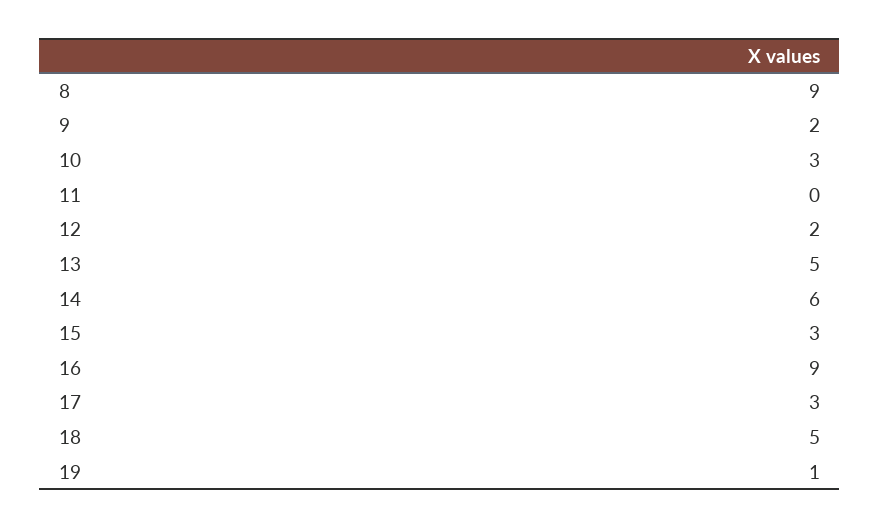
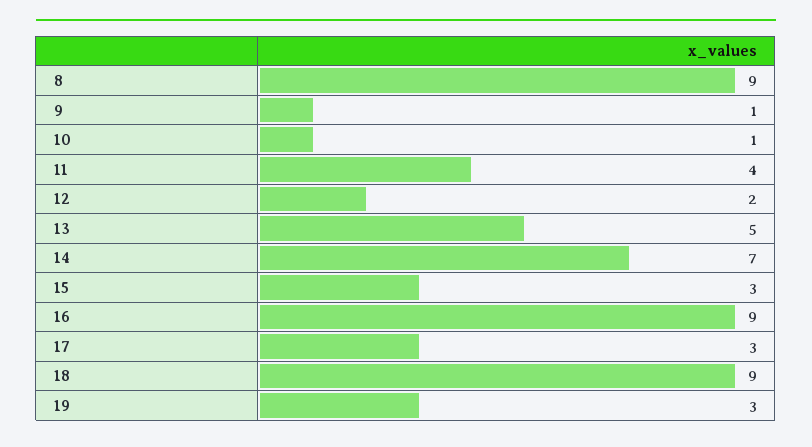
  {
    "8": 9,
-   "9": 2,
+   "9": 1,
-   "10": 3,
+   "10": 1,
-   "11": 0,
+   "11": 4,
    "12": 2,
    "13": 5,
-   "14": 6,
+   "14": 7,
    "15": 3,
    "16": 9,
    "17": 3,
-   "18": 5,
+   "18": 9,
-   "19": 1
+   "19": 3
  }

